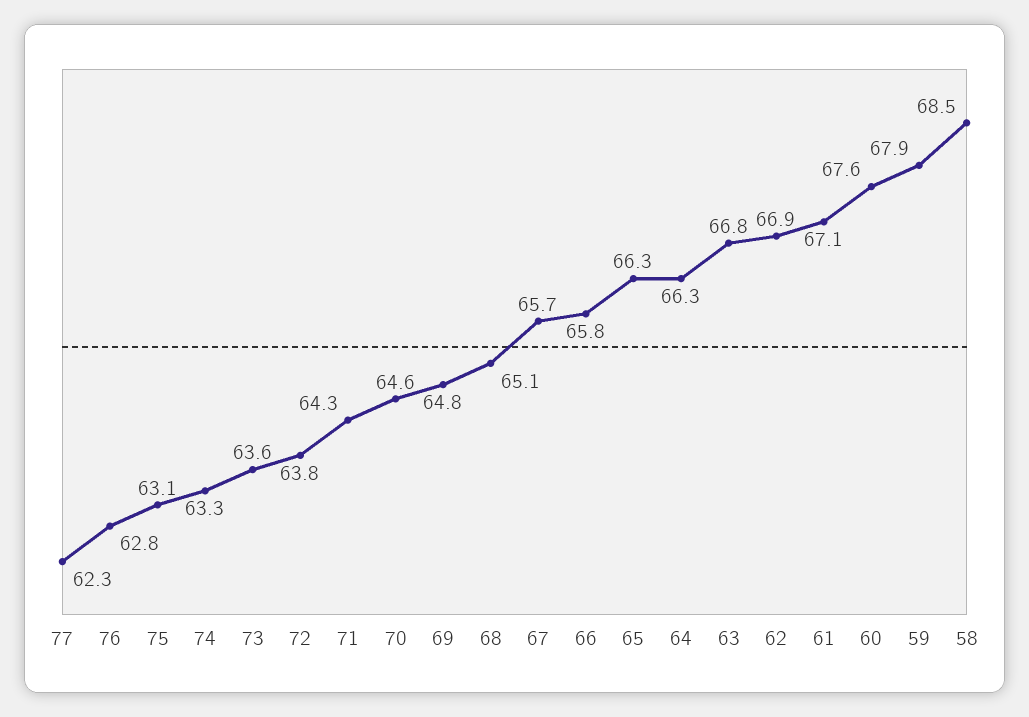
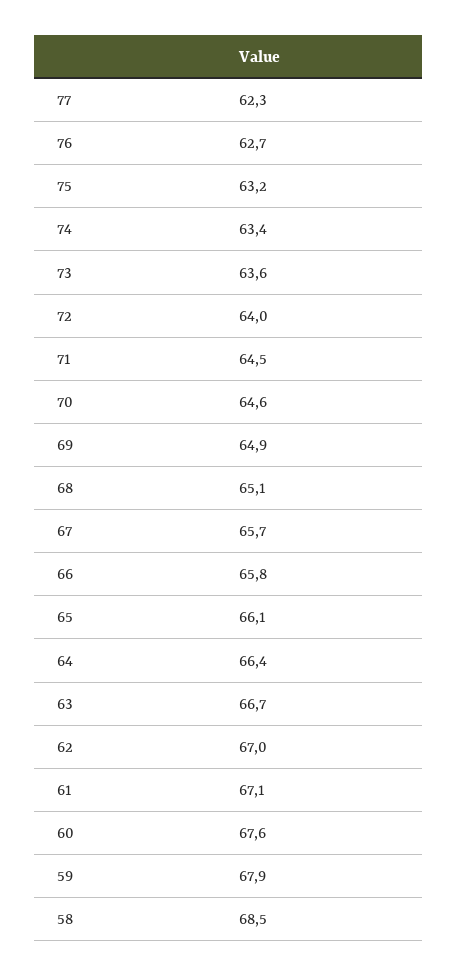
  {
    "77": 62.3,
-   "76": 62.8,
+   "76": 62.7,
-   "75": 63.1,
+   "75": 63.2,
-   "74": 63.3,
+   "74": 63.4,
    "73": 63.6,
-   "72": 63.8,
+   "72": 64,
-   "71": 64.3,
+   "71": 64.5,
    "70": 64.6,
-   "69": 64.8,
+   "69": 64.9,
    "68": 65.1,
    "67": 65.7,
    "66": 65.8,
-   "65": 66.3,
+   "65": 66.1,
-   "64": 66.3,
+   "64": 66.4,
-   "63": 66.8,
+   "63": 66.7,
-   "62": 66.9,
+   "62": 67,
    "61": 67.1,
    "60": 67.6,
    "59": 67.9,
    "58": 68.5
  }

